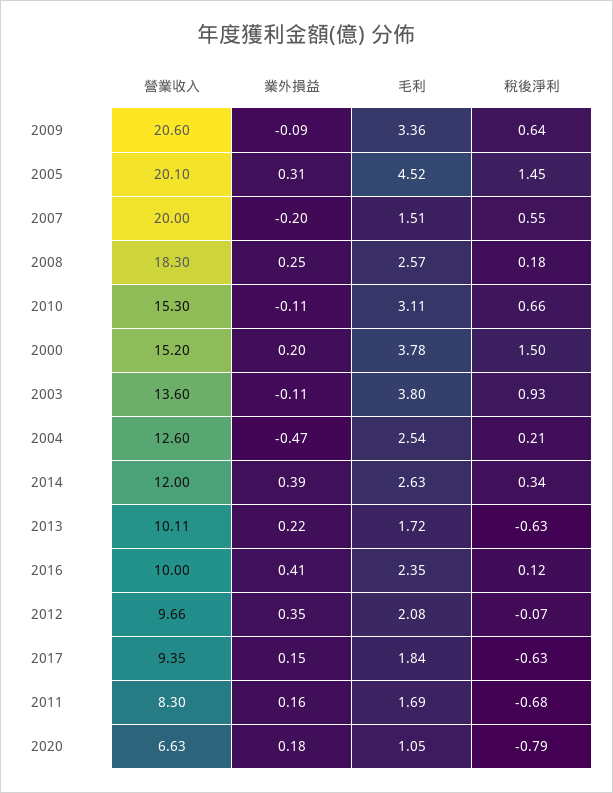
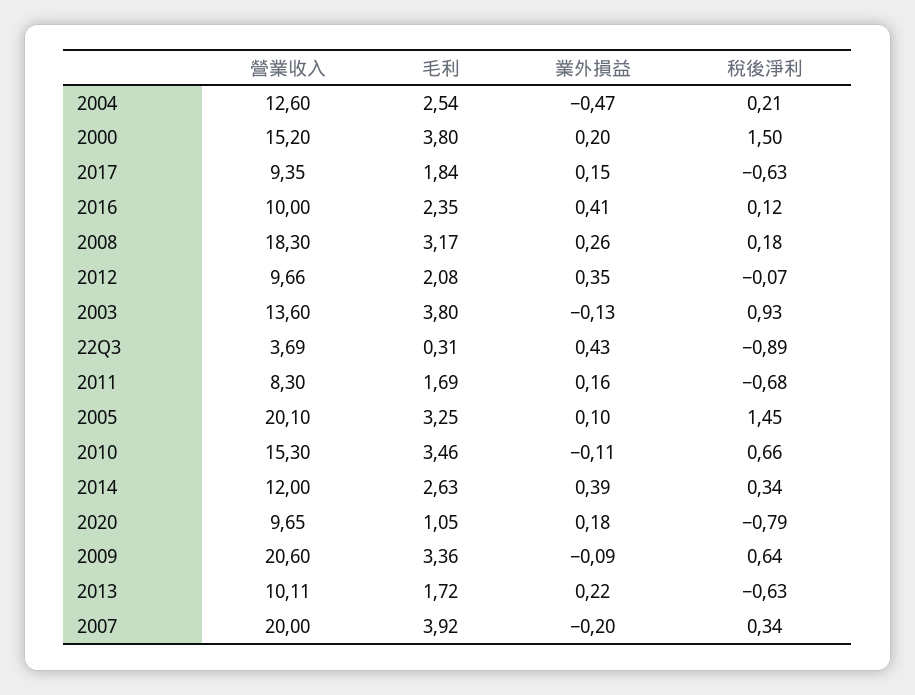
  {
    "營業收入": {
      "2009": 20.6,
      "2005": 20.1,
      "2007": 20,
      "2008": 18.3,
      "2010": 15.3,
      "2000": 15.2,
      "2003": 13.6,
      "2004": 12.6,
      "2014": 12,
      "2013": 10.11,
      "2016": 10,
      "2012": 9.66,
      "2017": 9.35,
      "2011": 8.3,
-     "2020": 6.63
+     "2020": 9.65,
+     "22Q3": 3.69
    },
    "業外損益": {
      "2009": -0.09,
-     "2005": 0.31,
+     "2005": 0.1,
      "2007": -0.2,
-     "2008": 0.25,
+     "2008": 0.26,
      "2010": -0.11,
      "2000": 0.2,
-     "2003": -0.11,
+     "2003": -0.13,
      "2004": -0.47,
      "2014": 0.39,
      "2013": 0.22,
      "2016": 0.41,
      "2012": 0.35,
      "2017": 0.15,
      "2011": 0.16,
-     "2020": 0.18
+     "2020": 0.18,
+     "22Q3": 0.43
    },
    "毛利": {
      "2009": 3.36,
-     "2005": 4.52,
+     "2005": 3.25,
-     "2007": 1.51,
+     "2007": 3.92,
-     "2008": 2.57,
+     "2008": 3.17,
-     "2010": 3.11,
+     "2010": 3.46,
-     "2000": 3.78,
+     "2000": 3.8,
      "2003": 3.8,
      "2004": 2.54,
      "2014": 2.63,
      "2013": 1.72,
      "2016": 2.35,
      "2012": 2.08,
      "2017": 1.84,
      "2011": 1.69,
-     "2020": 1.05
+     "2020": 1.05,
+     "22Q3": 0.31
    },
    "稅後淨利": {
      "2009": 0.64,
      "2005": 1.45,
-     "2007": 0.55,
+     "2007": 0.34,
      "2008": 0.18,
      "2010": 0.66,
      "2000": 1.5,
      "2003": 0.93,
      "2004": 0.21,
      "2014": 0.34,
      "2013": -0.63,
      "2016": 0.12,
      "2012": -0.07,
      "2017": -0.63,
      "2011": -0.68,
-     "2020": -0.79
+     "2020": -0.79,
+     "22Q3": -0.89
    }
  }

